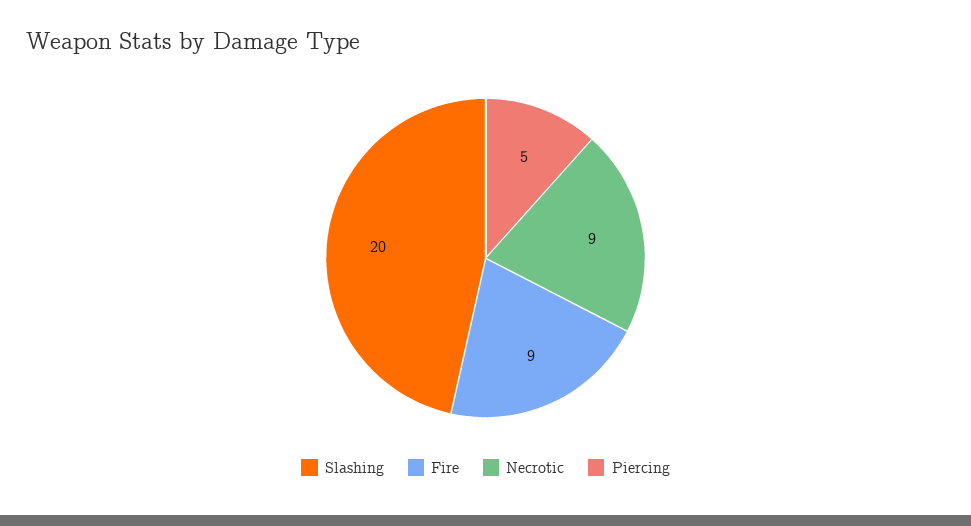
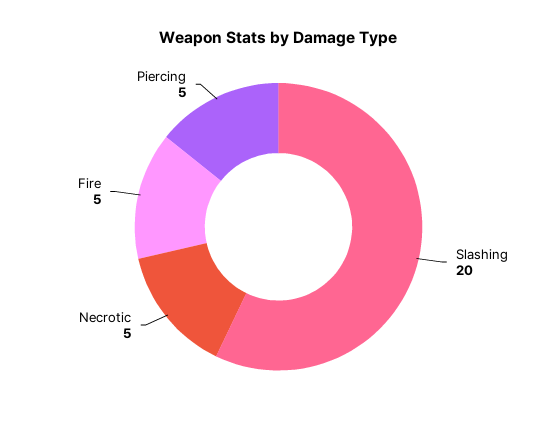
  {
    "Slashing": 20,
-   "Fire": 9,
+   "Fire": 5,
-   "Necrotic": 9,
+   "Necrotic": 5,
    "Piercing": 5
  }

